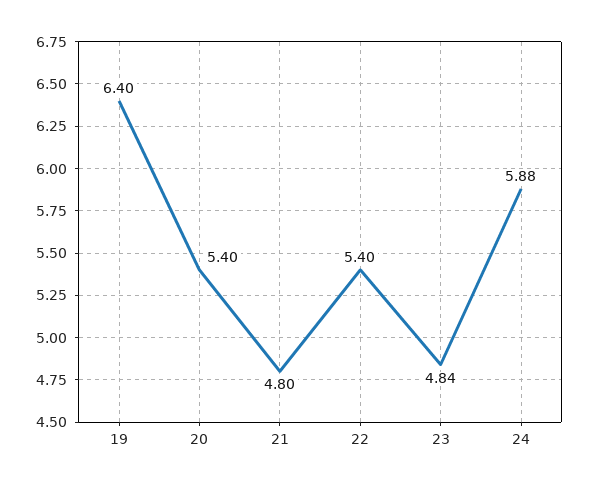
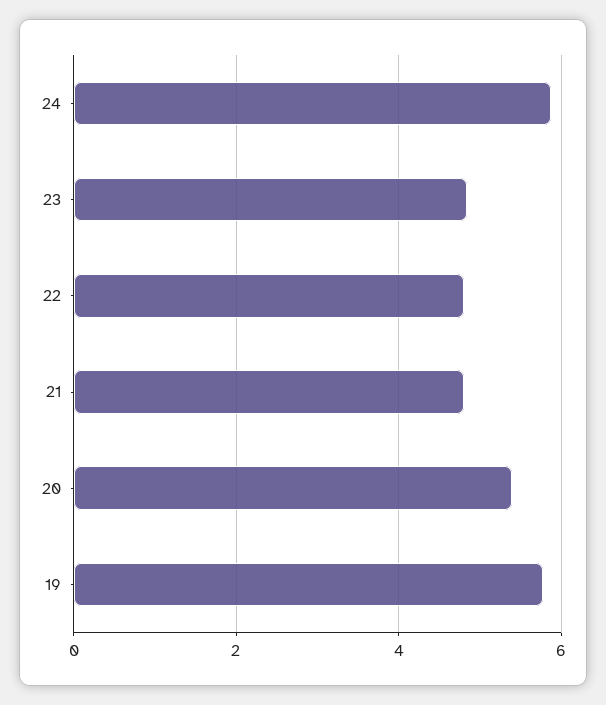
  {
-   "19": 6.4,
+   "19": 5.8,
    "20": 5.4,
    "21": 4.8,
-   "22": 5.4,
+   "22": 4.8,
    "23": 4.84,
    "24": 5.88
  }

